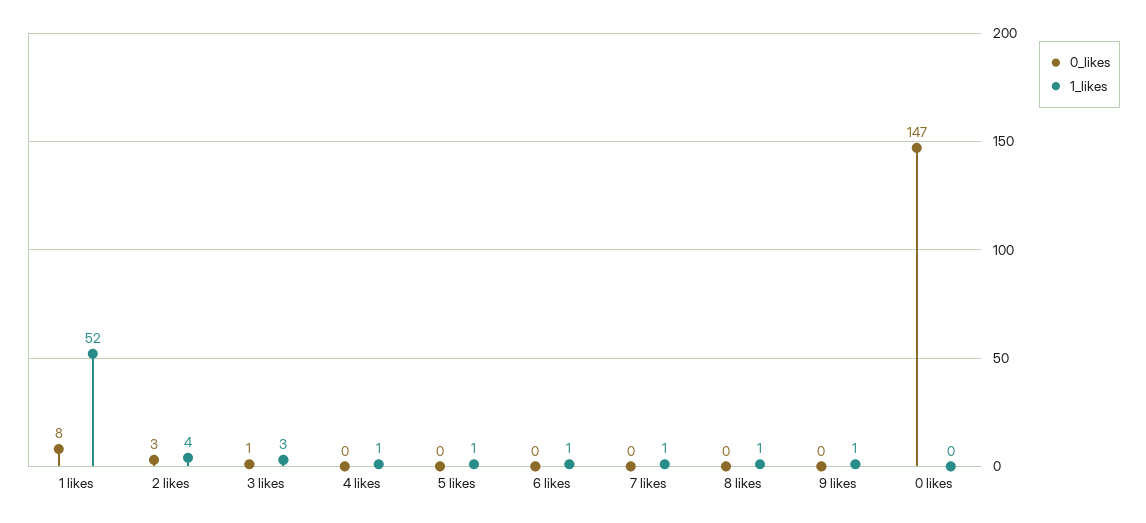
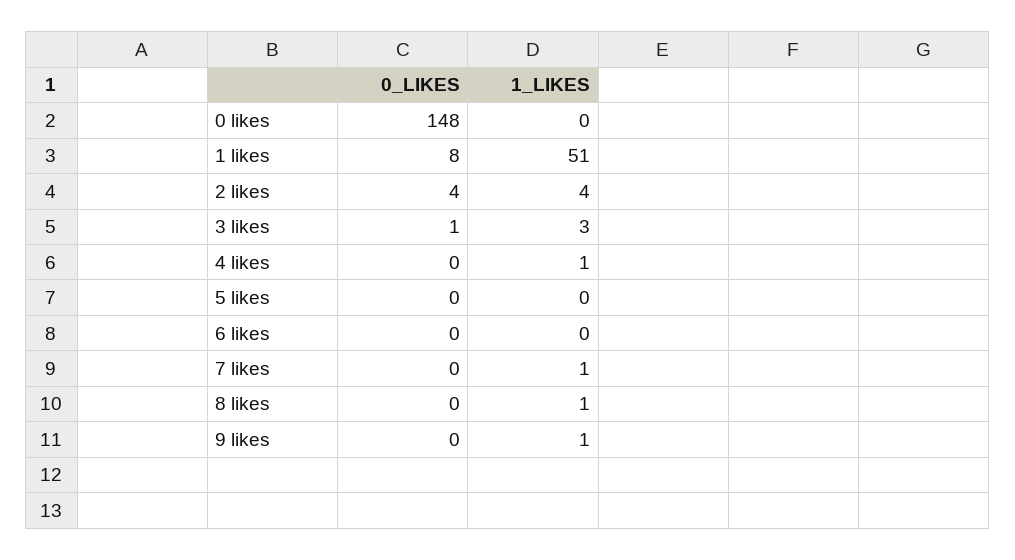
  {
    "0_likes": {
      "1 likes": 8,
-     "2 likes": 3,
+     "2 likes": 4,
      "3 likes": 1,
      "4 likes": 0,
      "5 likes": 0,
      "6 likes": 0,
      "7 likes": 0,
      "8 likes": 0,
      "9 likes": 0,
-     "0 likes": 147
+     "0 likes": 148
    },
    "1_likes": {
-     "1 likes": 52,
+     "1 likes": 51,
      "2 likes": 4,
      "3 likes": 3,
      "4 likes": 1,
-     "5 likes": 1,
+     "5 likes": 0,
-     "6 likes": 1,
+     "6 likes": 0,
      "7 likes": 1,
      "8 likes": 1,
      "9 likes": 1,
      "0 likes": 0
    }
  }

